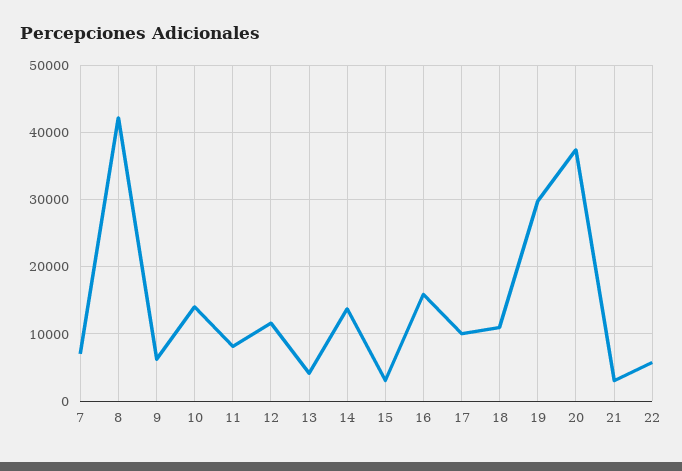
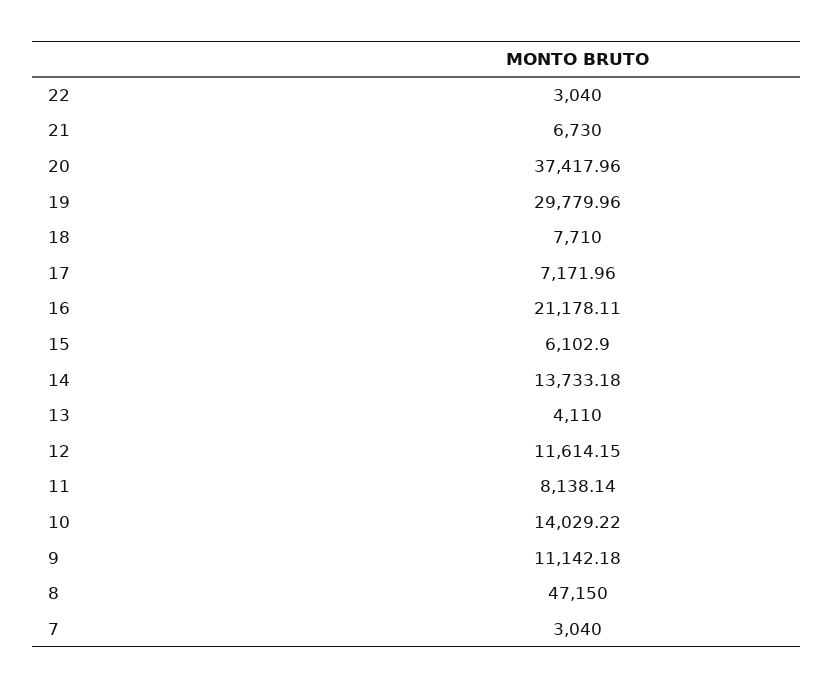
  {
-   "7": 7000,
+   "7": 3040,
-   "8": 42000,
+   "8": 47150,
-   "9": 6000,
+   "9": 11142.18,
    "10": 14029.22,
    "11": 8138.14,
    "12": 11614.15,
    "13": 4110,
    "14": 13733.18,
-   "15": 3000,
+   "15": 6102.9,
-   "16": 16000,
+   "16": 21178.11,
-   "17": 10000,
+   "17": 7171.96,
-   "18": 11000,
+   "18": 7710,
    "19": 29779.96,
    "20": 37417.96,
-   "21": 3000,
+   "21": 6730,
-   "22": 6000
+   "22": 3040
  }

